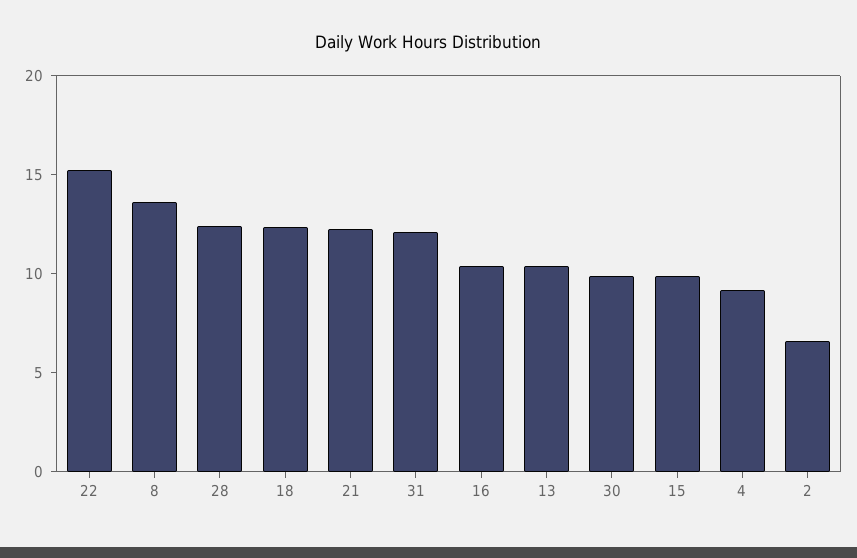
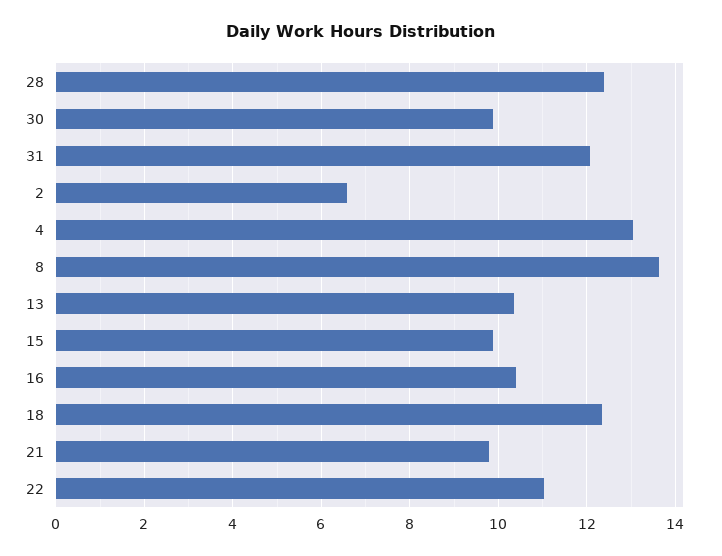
  {
-   "22": 15,
+   "22": 11,
    "8": 13.6,
    "28": 12.4,
    "18": 12.4,
-   "21": 12,
+   "21": 9.8,
    "31": 12,
    "16": 10.4,
    "13": 10.4,
    "30": 9.8,
    "15": 9.8,
-   "4": 9,
+   "4": 13,
    "2": 6.6
  }

